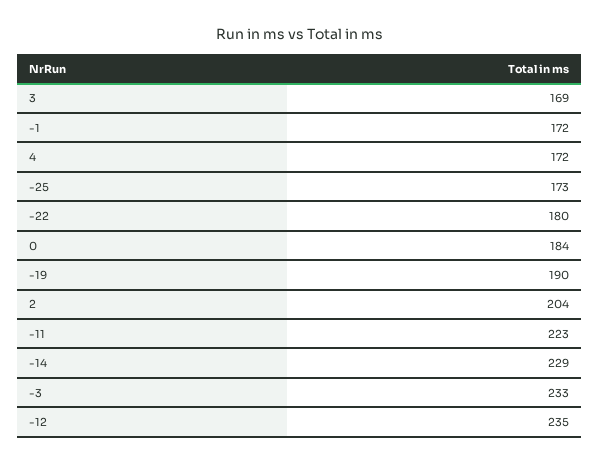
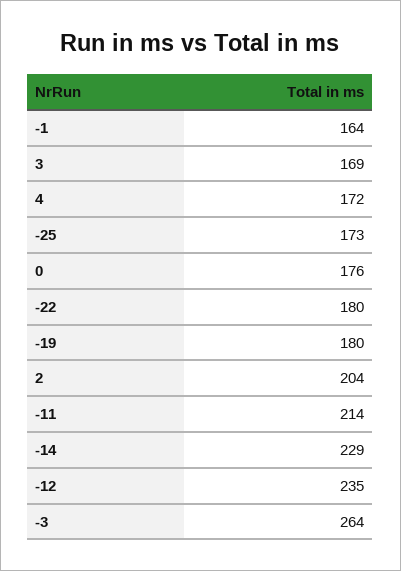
  {
    "3": 169,
-   "-1": 172,
+   "-1": 164,
    "4": 172,
    "-25": 173,
    "-22": 180,
-   "0": 184,
+   "0": 176,
-   "-19": 190,
+   "-19": 180,
    "2": 204,
-   "-11": 223,
+   "-11": 214,
    "-14": 229,
-   "-3": 233,
+   "-3": 264,
    "-12": 235
  }

